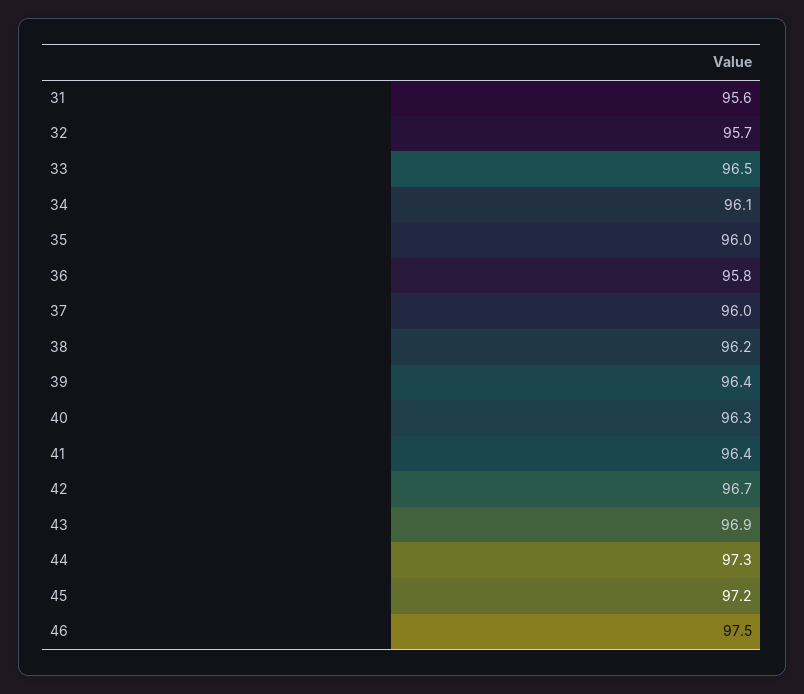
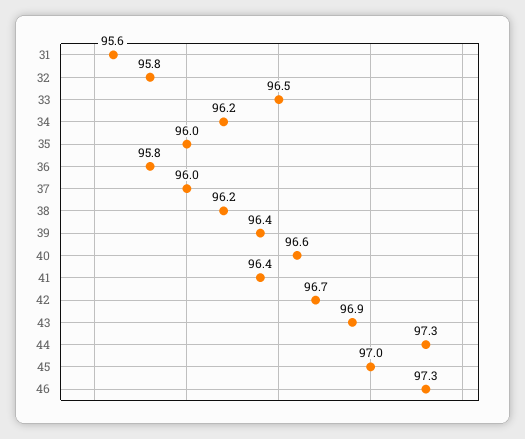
  {
    "31": 95.6,
-   "32": 95.7,
+   "32": 95.8,
    "33": 96.5,
-   "34": 96.1,
+   "34": 96.2,
    "35": 96,
    "36": 95.8,
    "37": 96,
    "38": 96.2,
    "39": 96.4,
-   "40": 96.3,
+   "40": 96.6,
    "41": 96.4,
    "42": 96.7,
    "43": 96.9,
    "44": 97.3,
-   "45": 97.2,
+   "45": 97,
-   "46": 97.5
+   "46": 97.3
  }

